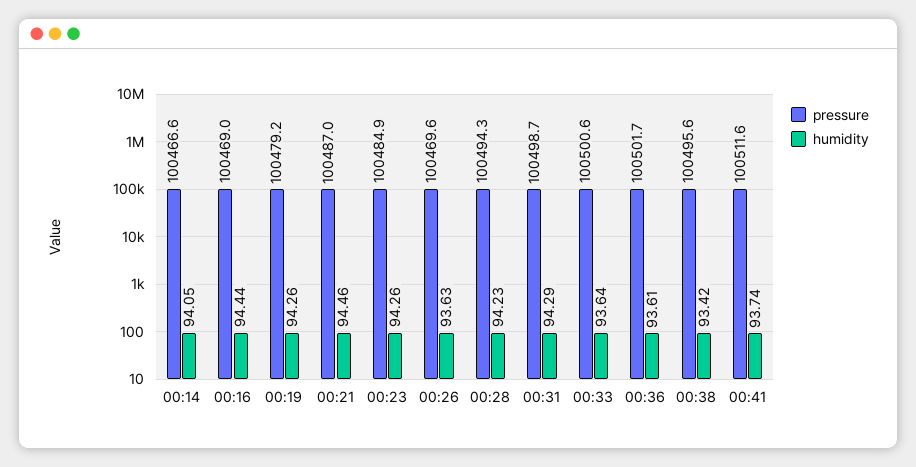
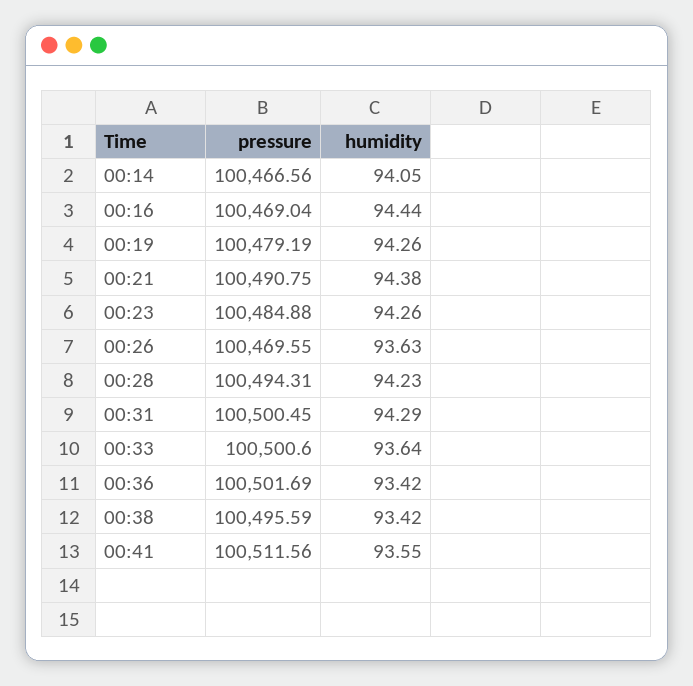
  {
    "pressure": {
      "00:14": 100466.56,
      "00:16": 100469.04,
      "00:19": 100479.19,
-     "00:21": 100487,
+     "00:21": 100490.75,
      "00:23": 100484.88,
      "00:26": 100469.55,
      "00:28": 100494.31,
-     "00:31": 100498.7,
+     "00:31": 100500.45,
      "00:33": 100500.6,
      "00:36": 100501.69,
      "00:38": 100495.59,
      "00:41": 100511.56
    },
    "humidity": {
      "00:14": 94.05,
      "00:16": 94.44,
      "00:19": 94.26,
-     "00:21": 94.46,
+     "00:21": 94.38,
      "00:23": 94.26,
      "00:26": 93.63,
      "00:28": 94.23,
      "00:31": 94.29,
      "00:33": 93.64,
-     "00:36": 93.61,
+     "00:36": 93.42,
      "00:38": 93.42,
-     "00:41": 93.74
+     "00:41": 93.55
    }
  }

